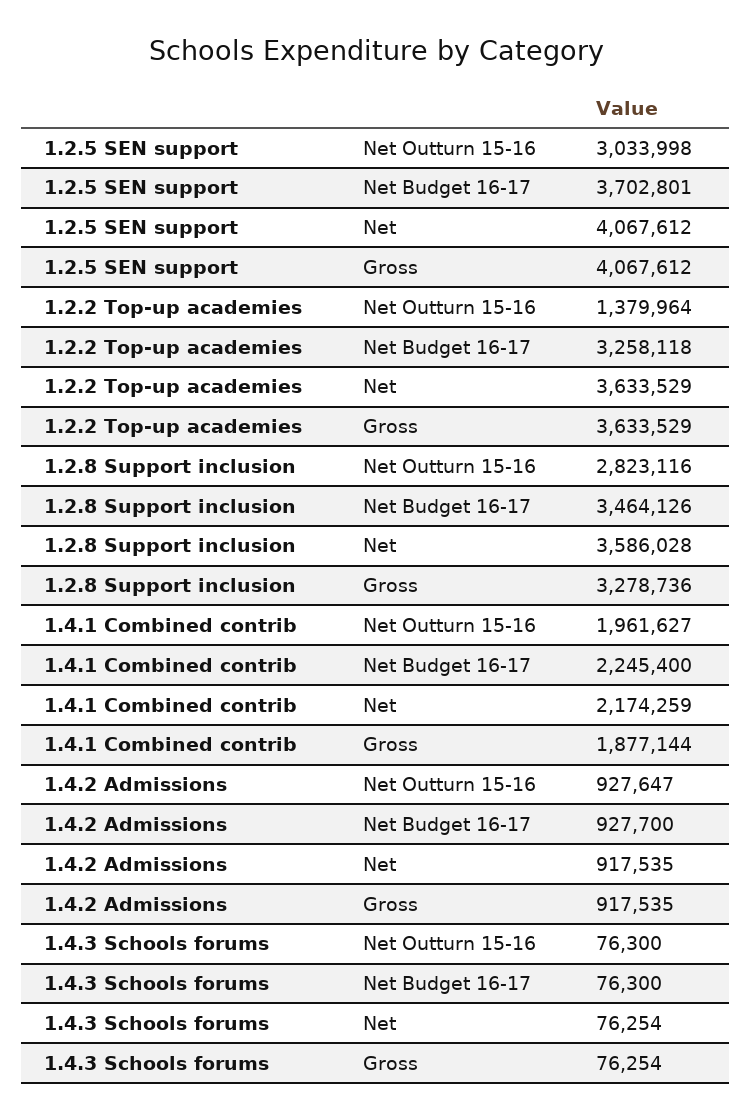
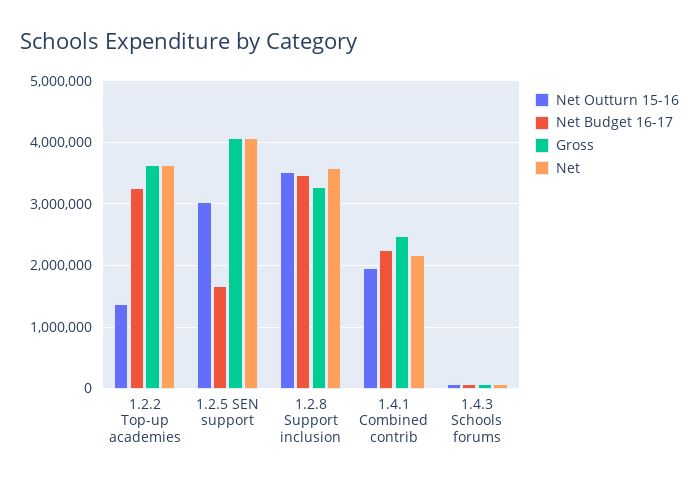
  {
    "Net Outturn 15-16": {
      "1.2.5 SEN support": 3033998,
      "1.2.2 Top-up academies": 1379964,
-     "1.2.8 Support inclusion": 2823116,
+     "1.2.8 Support inclusion": 3500000,
      "1.4.1 Combined contrib": 1961627,
-     "1.4.2 Admissions": 927647,
      "1.4.3 Schools forums": 76300
    },
    "Net Budget 16-17": {
-     "1.2.5 SEN support": 3702801,
+     "1.2.5 SEN support": 1700000,
      "1.2.2 Top-up academies": 3258118,
      "1.2.8 Support inclusion": 3464126,
      "1.4.1 Combined contrib": 2245400,
-     "1.4.2 Admissions": 927700,
      "1.4.3 Schools forums": 76300
    },
    "Net": {
      "1.2.5 SEN support": 4067612,
      "1.2.2 Top-up academies": 3633529,
      "1.2.8 Support inclusion": 3586028,
      "1.4.1 Combined contrib": 2174259,
-     "1.4.2 Admissions": 917535,
      "1.4.3 Schools forums": 76254
    },
    "Gross": {
      "1.2.5 SEN support": 4067612,
      "1.2.2 Top-up academies": 3633529,
      "1.2.8 Support inclusion": 3278736,
-     "1.4.1 Combined contrib": 1877144,
+     "1.4.1 Combined contrib": 2500000,
-     "1.4.2 Admissions": 917535,
      "1.4.3 Schools forums": 76254
    }
  }

